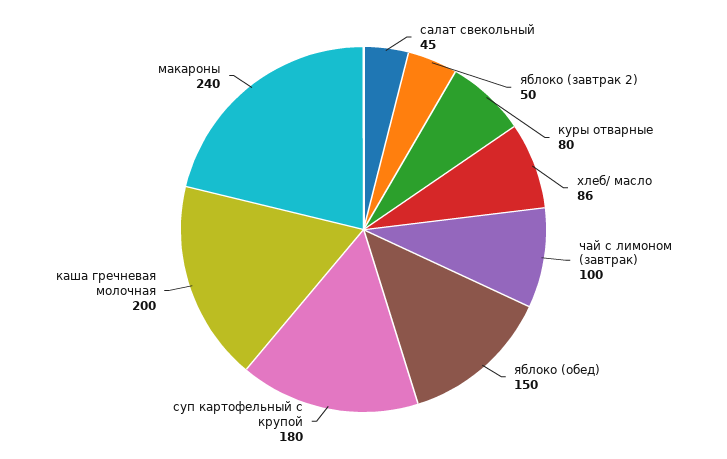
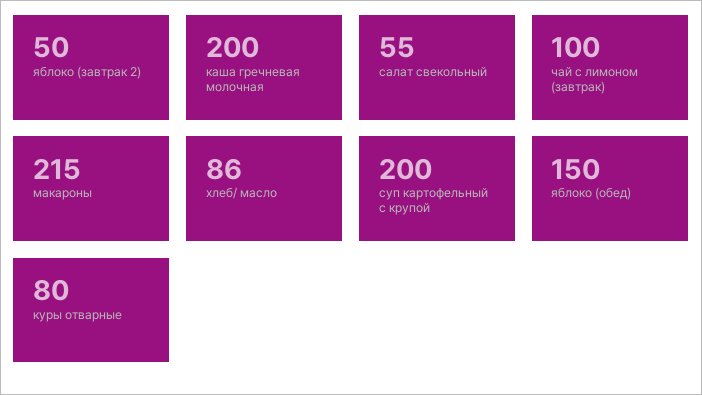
  {
-   "салат свекольный": 45,
+   "салат свекольный": 55,
    "яблоко (завтрак 2)": 50,
    "куры отварные": 80,
    "хлеб/ масло": 86,
    "чай с лимоном (завтрак)": 100,
    "яблоко (обед)": 150,
-   "суп картофельный с крупой": 180,
+   "суп картофельный с крупой": 200,
    "каша гречневая молочная": 200,
-   "макароны": 240
+   "макароны": 215
  }

